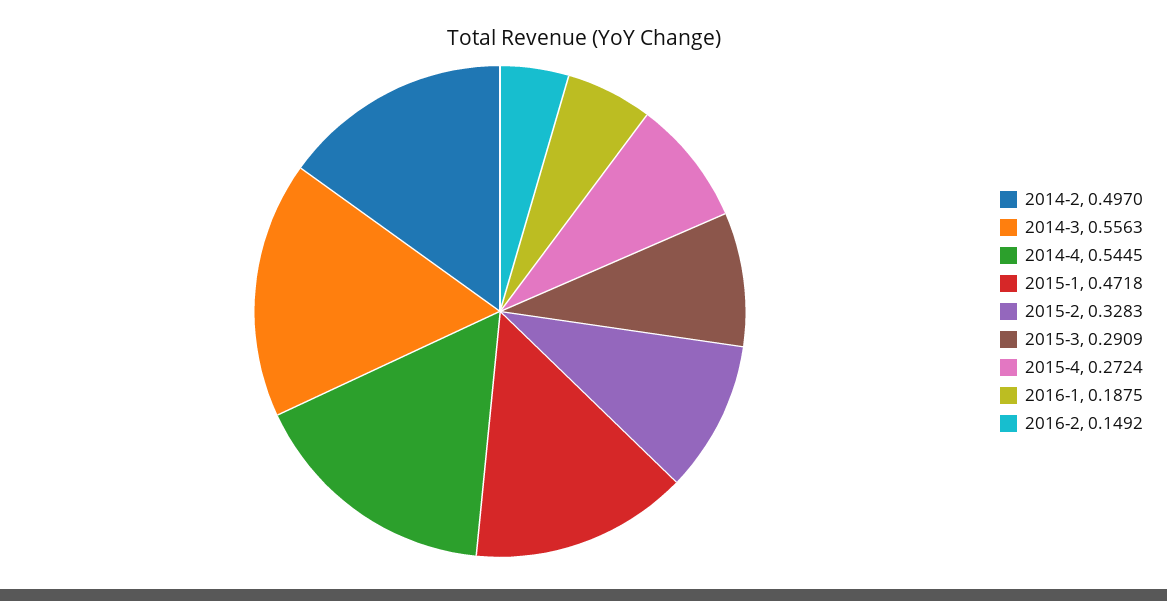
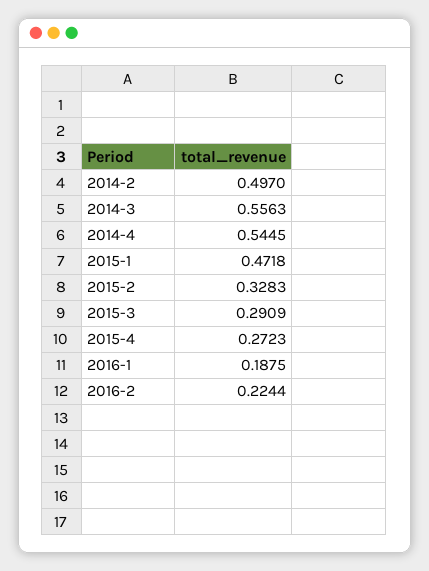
  {
    "2014-2": 0.497,
    "2014-3": 0.5563,
    "2014-4": 0.5445,
    "2015-1": 0.4718,
    "2015-2": 0.3283,
    "2015-3": 0.2909,
-   "2015-4": 0.2724,
+   "2015-4": 0.2723,
    "2016-1": 0.1875,
-   "2016-2": 0.1492
+   "2016-2": 0.2244
  }

